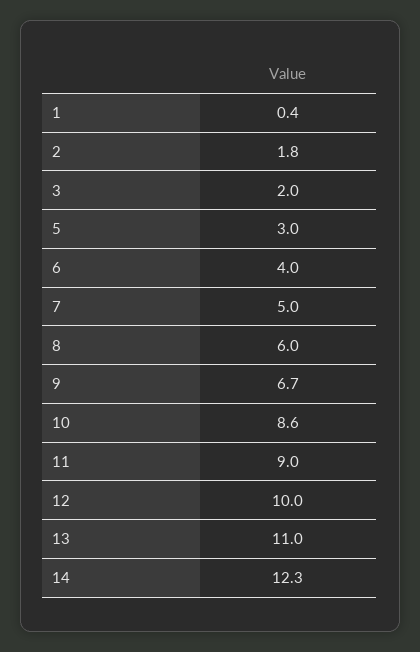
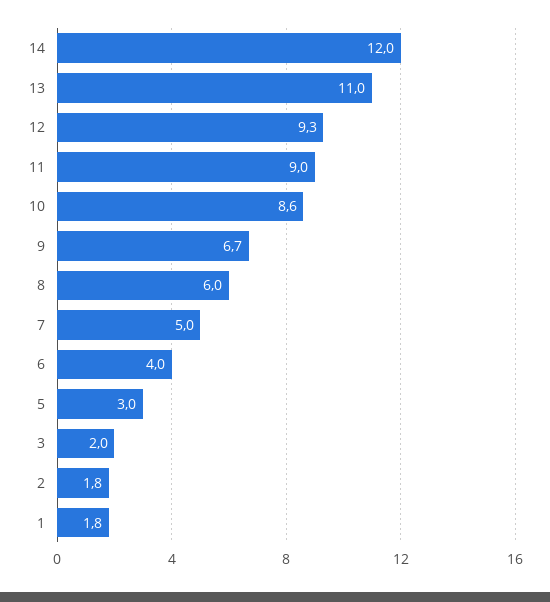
  {
-   "1": 0.4,
+   "1": 1.8,
    "2": 1.8,
    "3": 2,
    "5": 3,
    "6": 4,
    "7": 5,
    "8": 6,
    "9": 6.7,
    "10": 8.6,
    "11": 9,
-   "12": 10,
+   "12": 9.3,
    "13": 11,
-   "14": 12.3
+   "14": 12
  }

